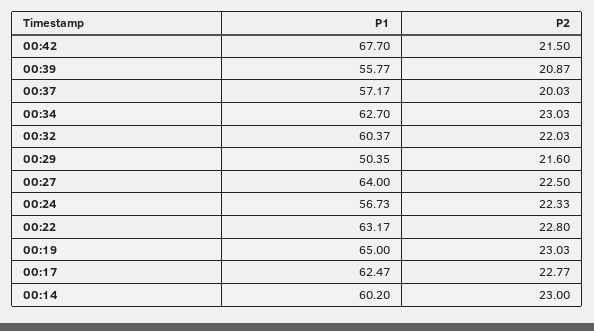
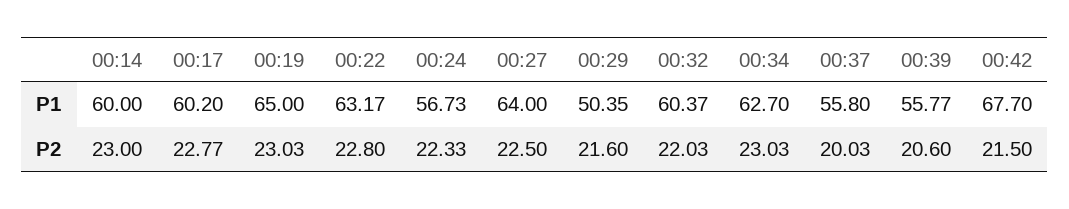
  {
    "P1": {
      "00:42": 67.7,
      "00:39": 55.77,
-     "00:37": 57.17,
+     "00:37": 55.8,
      "00:34": 62.7,
      "00:32": 60.37,
      "00:29": 50.35,
      "00:27": 64,
      "00:24": 56.73,
      "00:22": 63.17,
      "00:19": 65,
-     "00:17": 62.47,
+     "00:17": 60.2,
-     "00:14": 60.2
+     "00:14": 60
    },
    "P2": {
      "00:42": 21.5,
-     "00:39": 20.87,
+     "00:39": 20.6,
      "00:37": 20.03,
      "00:34": 23.03,
      "00:32": 22.03,
      "00:29": 21.6,
      "00:27": 22.5,
      "00:24": 22.33,
      "00:22": 22.8,
      "00:19": 23.03,
      "00:17": 22.77,
      "00:14": 23
    }
  }

